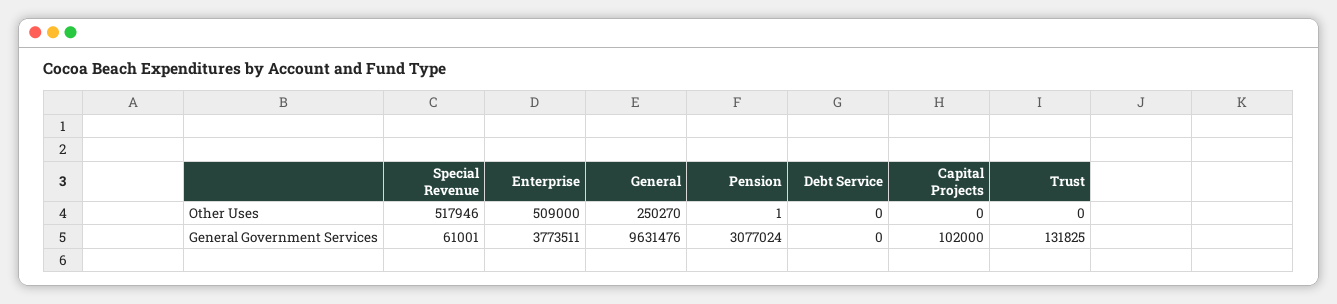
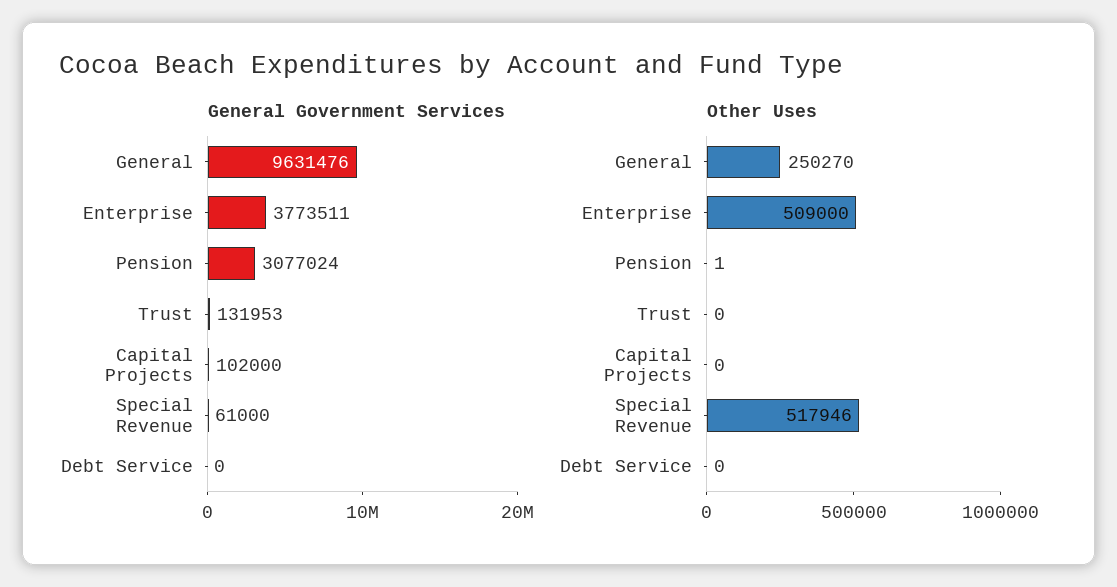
  {
    "Other Uses": {
      "Special Revenue": 517946,
      "Enterprise": 509000,
      "General": 250270,
      "Pension": 1,
      "Debt Service": 0,
      "Capital Projects": 0,
      "Trust": 0
    },
    "General Government Services": {
-     "Special Revenue": 61001,
+     "Special Revenue": 61000,
      "Enterprise": 3773511,
      "General": 9631476,
      "Pension": 3077024,
      "Debt Service": 0,
      "Capital Projects": 102000,
-     "Trust": 131825
+     "Trust": 131953
    }
  }

